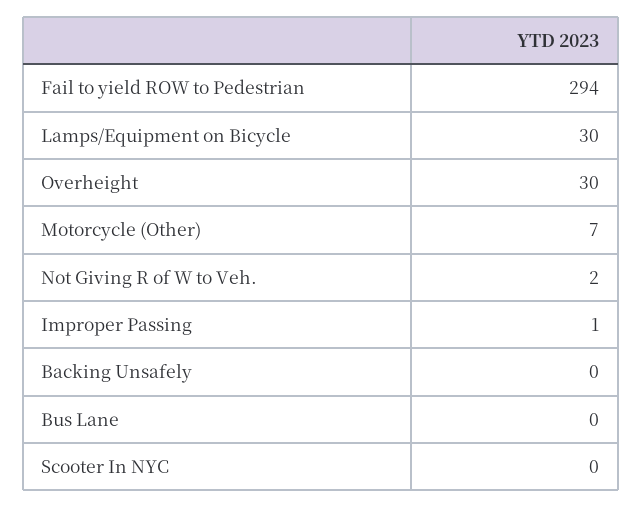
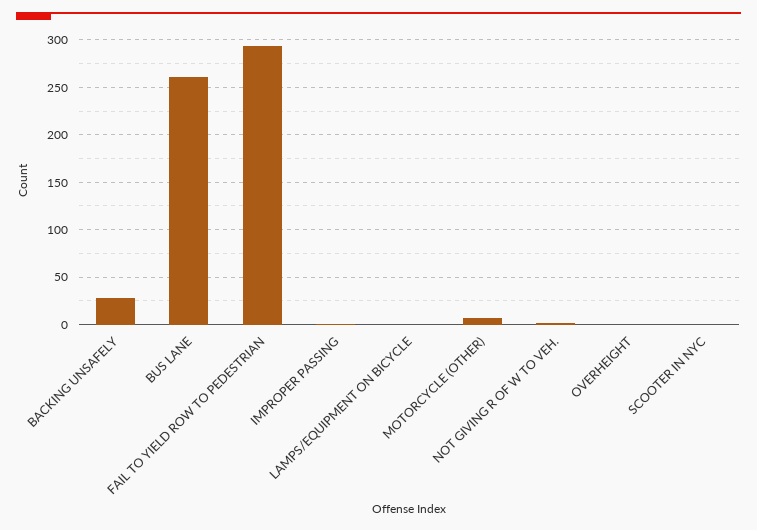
  {
    "Fail to yield ROW to Pedestrian": 294,
-   "Lamps/Equipment on Bicycle": 30,
+   "Lamps/Equipment on Bicycle": 0,
-   "Overheight": 30,
+   "Overheight": 0,
    "Motorcycle (Other)": 7,
    "Not Giving R of W to Veh.": 2,
    "Improper Passing": 1,
-   "Backing Unsafely": 0,
+   "Backing Unsafely": 30,
-   "Bus Lane": 0,
+   "Bus Lane": 260,
    "Scooter In NYC": 0
  }

